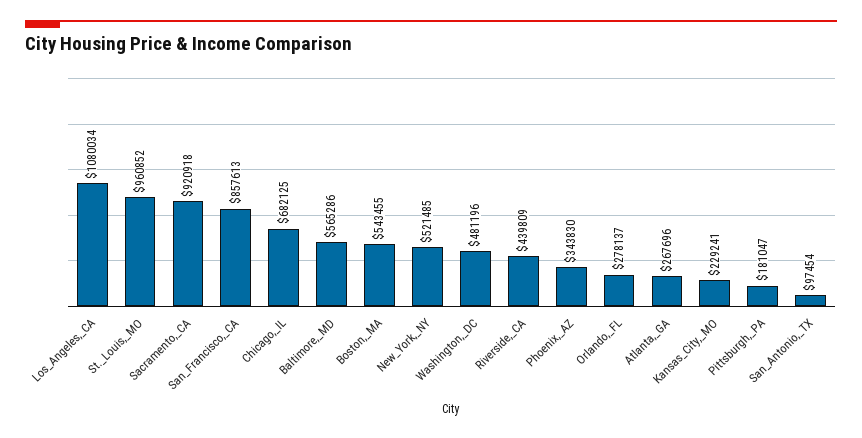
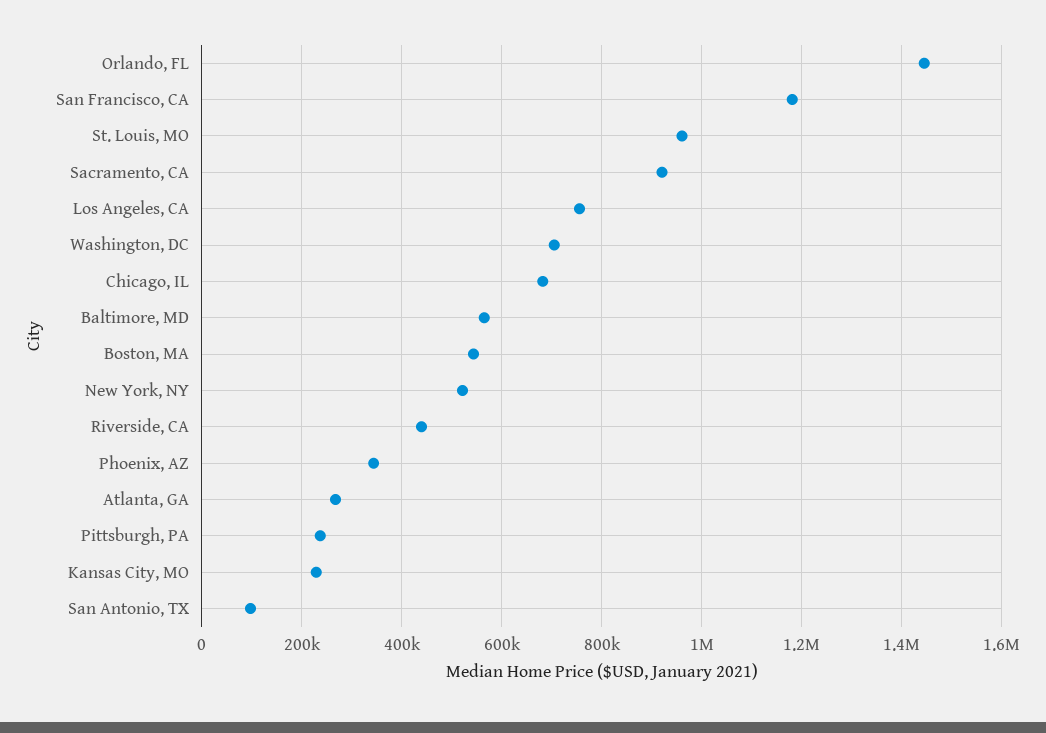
  {
-   "Los_Angeles,_CA": 1080034,
+   "Los_Angeles,_CA": 760000,
    "St._Louis,_MO": 960852,
    "Sacramento,_CA": 920918,
-   "San_Francisco,_CA": 857613,
+   "San_Francisco,_CA": 1180000,
    "Chicago,_IL": 682125,
    "Baltimore,_MD": 565286,
    "Boston,_MA": 543455,
    "New_York,_NY": 521485,
-   "Washington,_DC": 481196,
+   "Washington,_DC": 700000,
    "Riverside,_CA": 439809,
    "Phoenix,_AZ": 343830,
-   "Orlando,_FL": 278137,
+   "Orlando,_FL": 1440000,
    "Atlanta,_GA": 267696,
    "Kansas_City,_MO": 229241,
-   "Pittsburgh,_PA": 181047,
+   "Pittsburgh,_PA": 240000,
    "San_Antonio,_TX": 97454
  }

